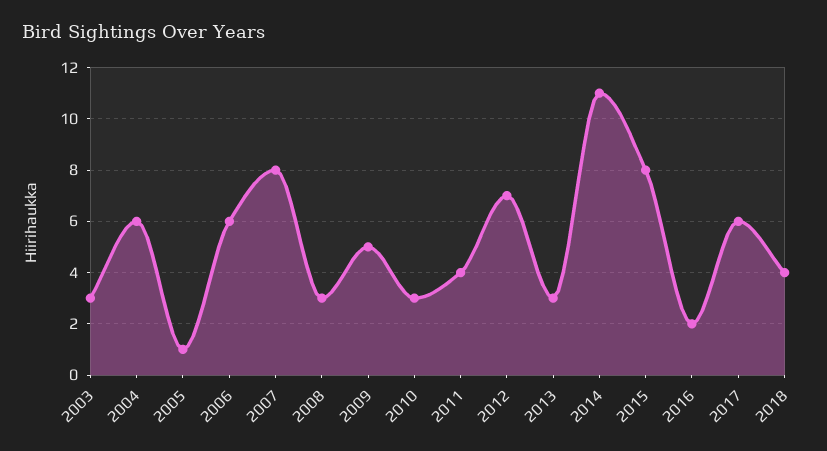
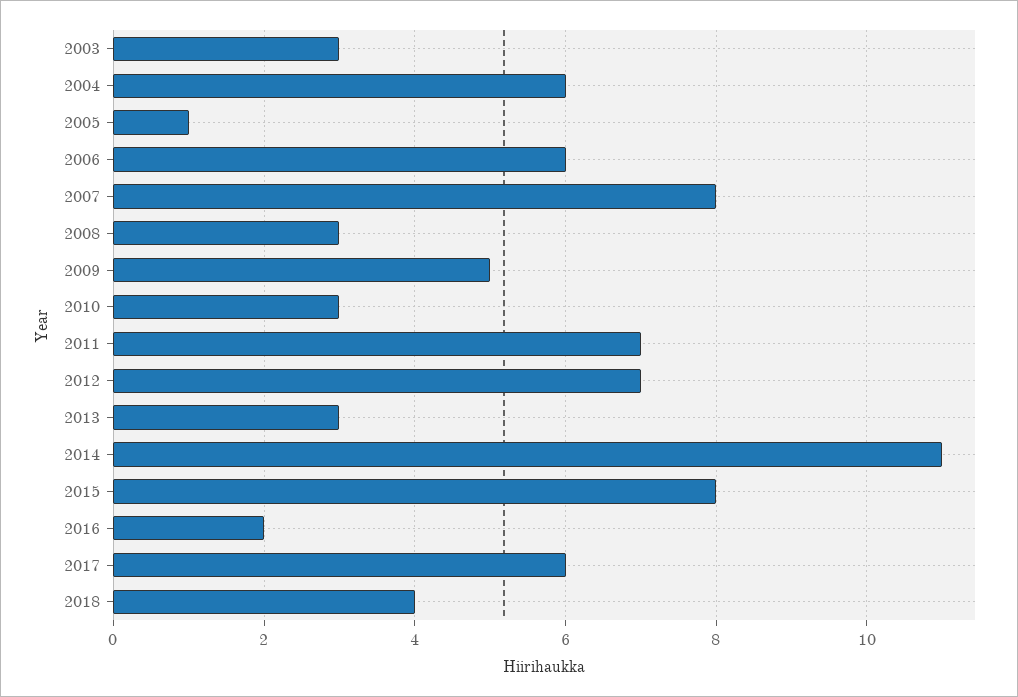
  {
    "2003": 3,
    "2004": 6,
    "2005": 1,
    "2006": 6,
    "2007": 8,
    "2008": 3,
    "2009": 5,
    "2010": 3,
-   "2011": 4,
+   "2011": 7,
    "2012": 7,
    "2013": 3,
    "2014": 11,
    "2015": 8,
    "2016": 2,
    "2017": 6,
    "2018": 4
  }

